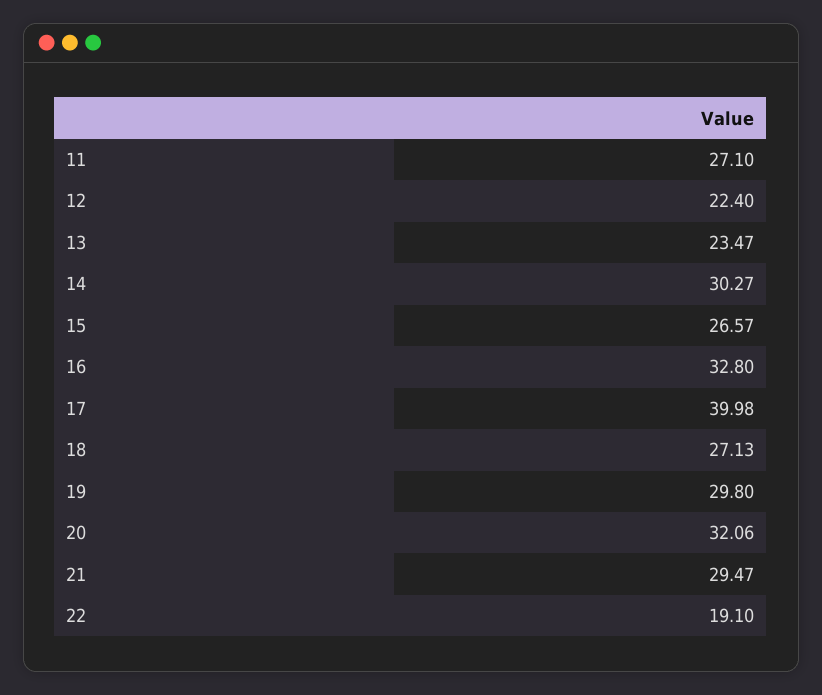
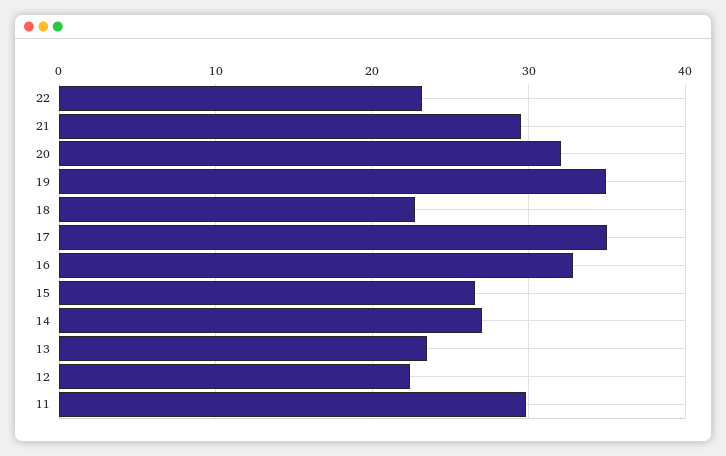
  {
-   "11": 27.1,
+   "11": 30,
    "12": 22.4,
    "13": 23.47,
-   "14": 30.27,
+   "14": 27,
    "15": 26.57,
    "16": 32.8,
-   "17": 39.98,
+   "17": 35,
-   "18": 27.13,
+   "18": 23,
-   "19": 29.8,
+   "19": 35,
    "20": 32.06,
    "21": 29.47,
-   "22": 19.1
+   "22": 23
  }

